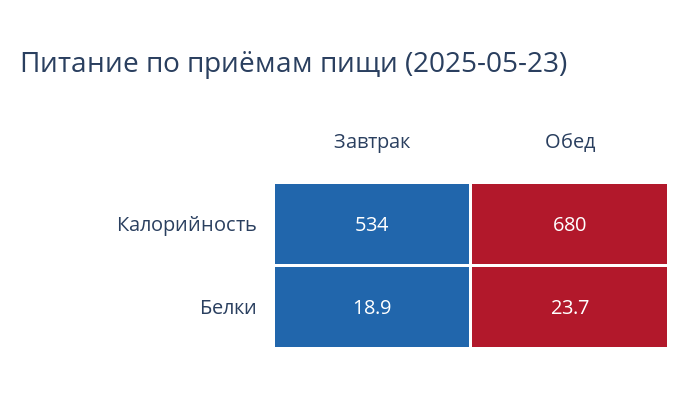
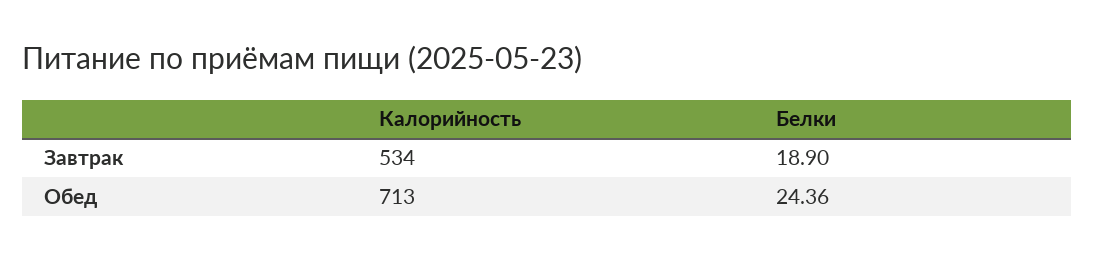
  {
    "Завтрак": {
      "Калорийность": 534,
      "Белки": 18.9
    },
    "Обед": {
-     "Калорийность": 680,
+     "Калорийность": 713,
-     "Белки": 23.7
+     "Белки": 24.36
    }
  }

